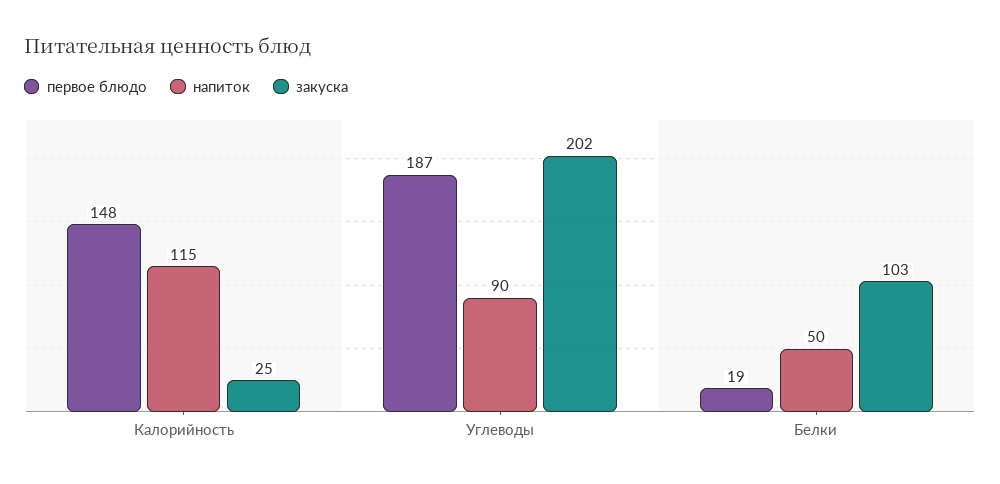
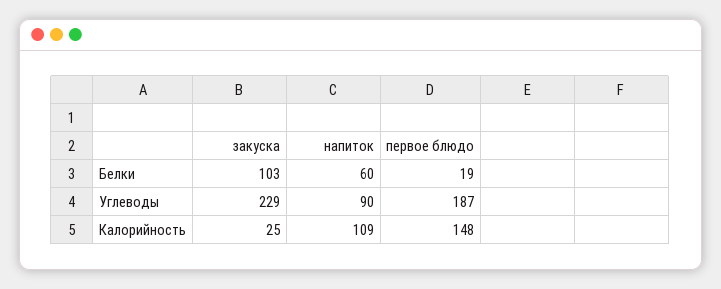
  {
    "первое блюдо": {
      "Калорийность": 148,
      "Углеводы": 187,
      "Белки": 19
    },
    "напиток": {
-     "Калорийность": 115,
+     "Калорийность": 109,
      "Углеводы": 90,
-     "Белки": 50
+     "Белки": 60
    },
    "закуска": {
      "Калорийность": 25,
-     "Углеводы": 202,
+     "Углеводы": 229,
      "Белки": 103
    }
  }

